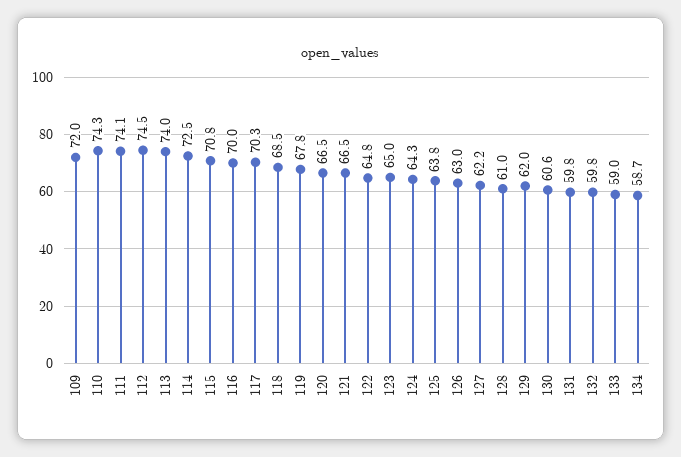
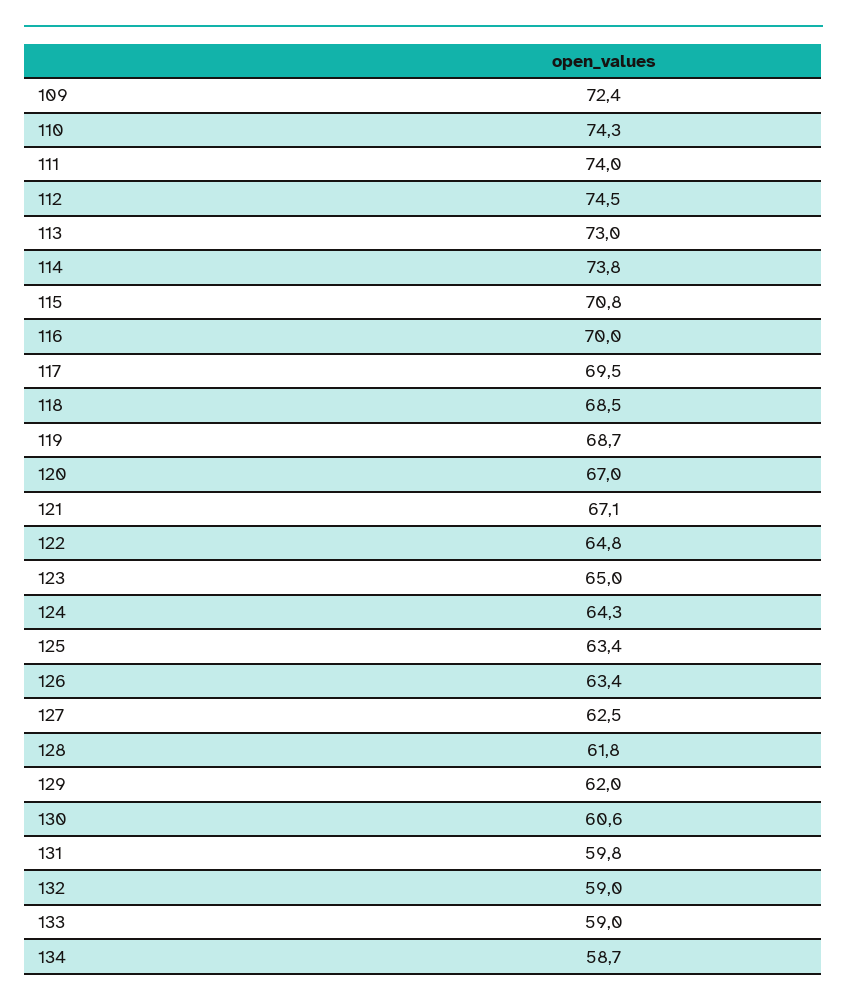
  {
-   "109": 72,
+   "109": 72.4,
    "110": 74.3,
-   "111": 74.1,
+   "111": 74,
    "112": 74.5,
-   "113": 74,
+   "113": 73,
-   "114": 72.5,
+   "114": 73.8,
    "115": 70.8,
    "116": 70,
-   "117": 70.3,
+   "117": 69.5,
    "118": 68.5,
-   "119": 67.8,
+   "119": 68.7,
-   "120": 66.5,
+   "120": 67,
-   "121": 66.5,
+   "121": 67.1,
    "122": 64.8,
    "123": 65,
    "124": 64.3,
-   "125": 63.8,
+   "125": 63.4,
-   "126": 63,
+   "126": 63.4,
-   "127": 62.2,
+   "127": 62.5,
-   "128": 61,
+   "128": 61.8,
    "129": 62,
    "130": 60.6,
    "131": 59.8,
-   "132": 59.8,
+   "132": 59,
    "133": 59,
    "134": 58.7
  }

